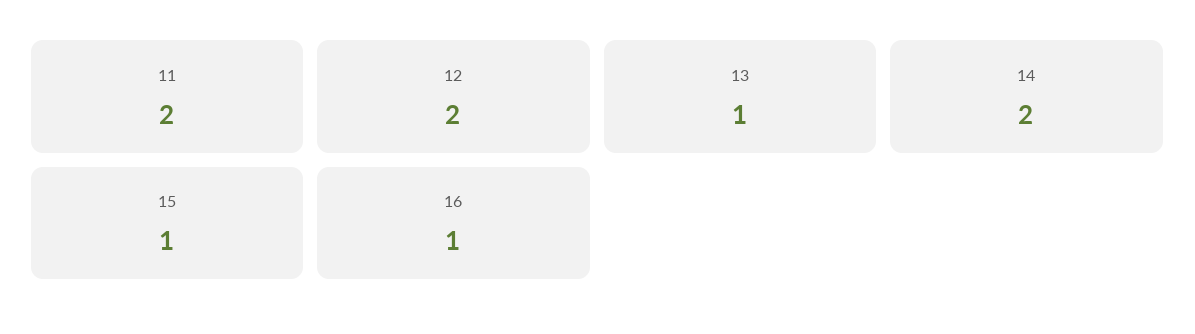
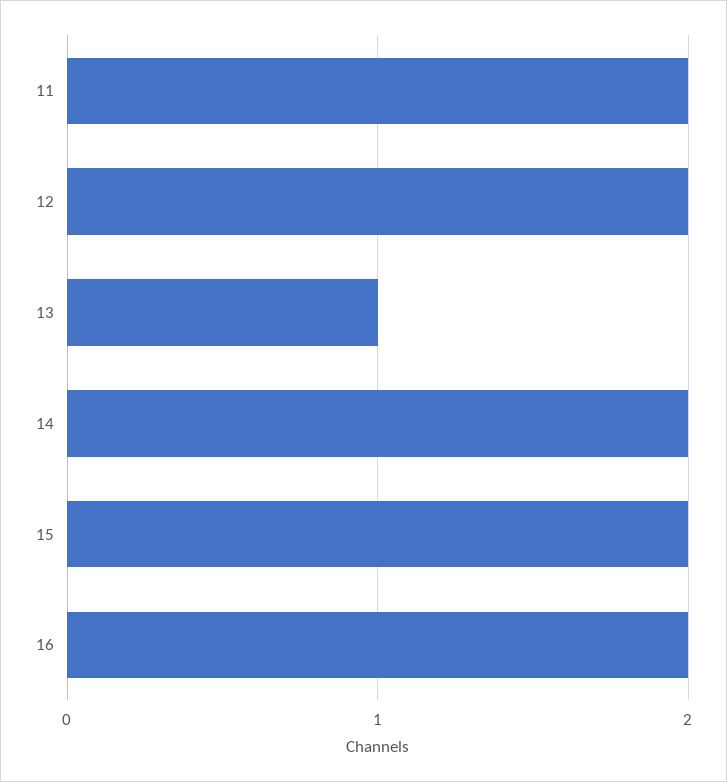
  {
    "11": 2,
    "12": 2,
    "13": 1,
    "14": 2,
-   "15": 1,
+   "15": 2,
-   "16": 1
+   "16": 2
  }

